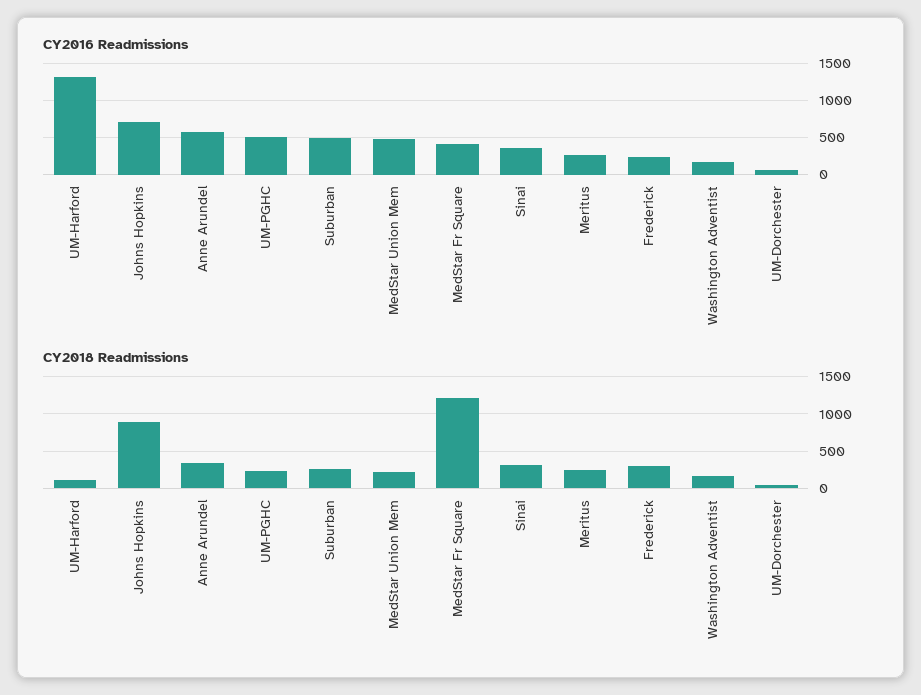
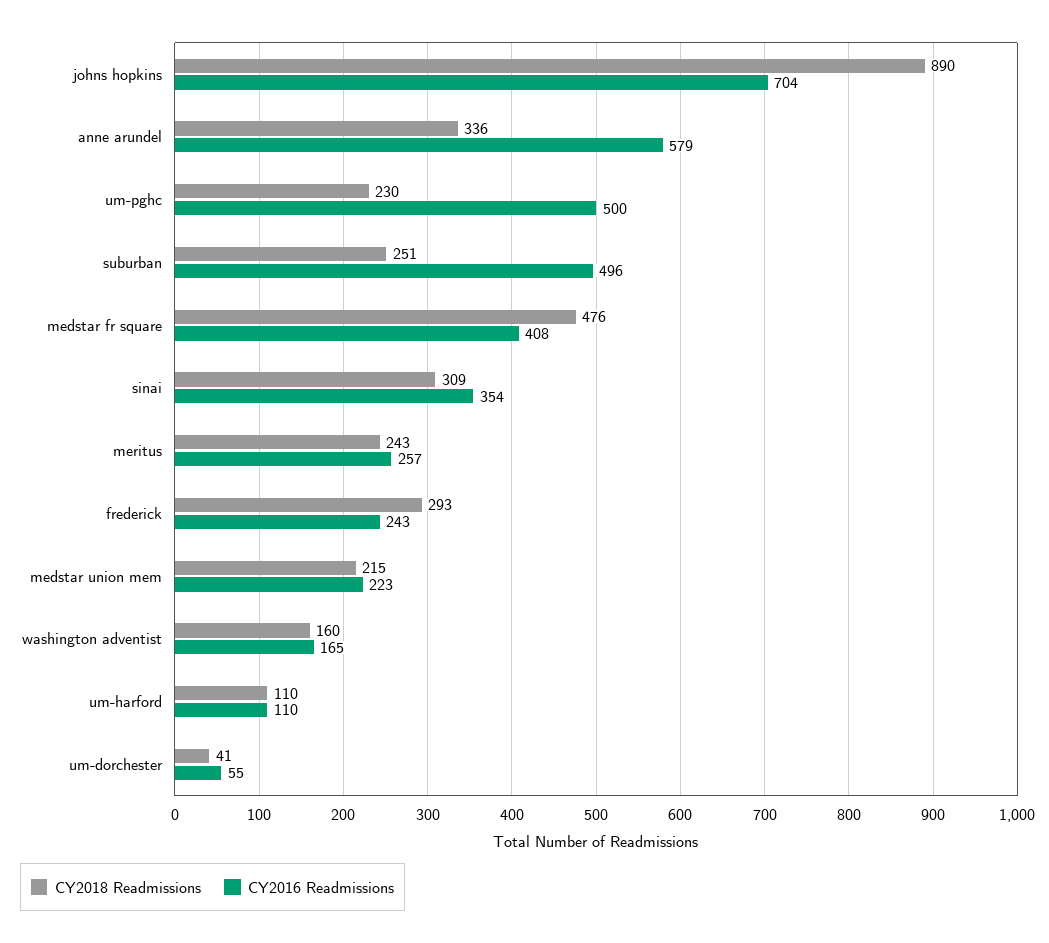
  {
    "CY2016 Readmissions": {
-     "UM-Harford": 1300,
+     "UM-Harford": 110,
      "Johns Hopkins": 704,
      "Anne Arundel": 579,
      "UM-PGHC": 500,
      "Suburban": 496,
-     "MedStar Union Mem": 500,
+     "MedStar Union Mem": 223,
      "MedStar Fr Square": 408,
      "Sinai": 354,
      "Meritus": 257,
      "Frederick": 243,
      "Washington Adventist": 165,
      "UM-Dorchester": 55
    },
    "CY2018 Readmissions": {
      "UM-Harford": 110,
      "Johns Hopkins": 890,
      "Anne Arundel": 336,
      "UM-PGHC": 230,
      "Suburban": 251,
      "MedStar Union Mem": 215,
-     "MedStar Fr Square": 1200,
+     "MedStar Fr Square": 476,
      "Sinai": 309,
      "Meritus": 243,
      "Frederick": 293,
      "Washington Adventist": 160,
      "UM-Dorchester": 41
    }
  }

